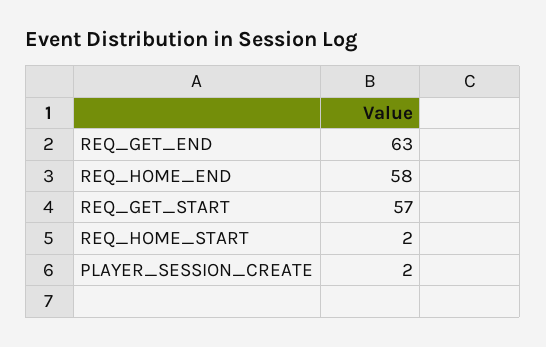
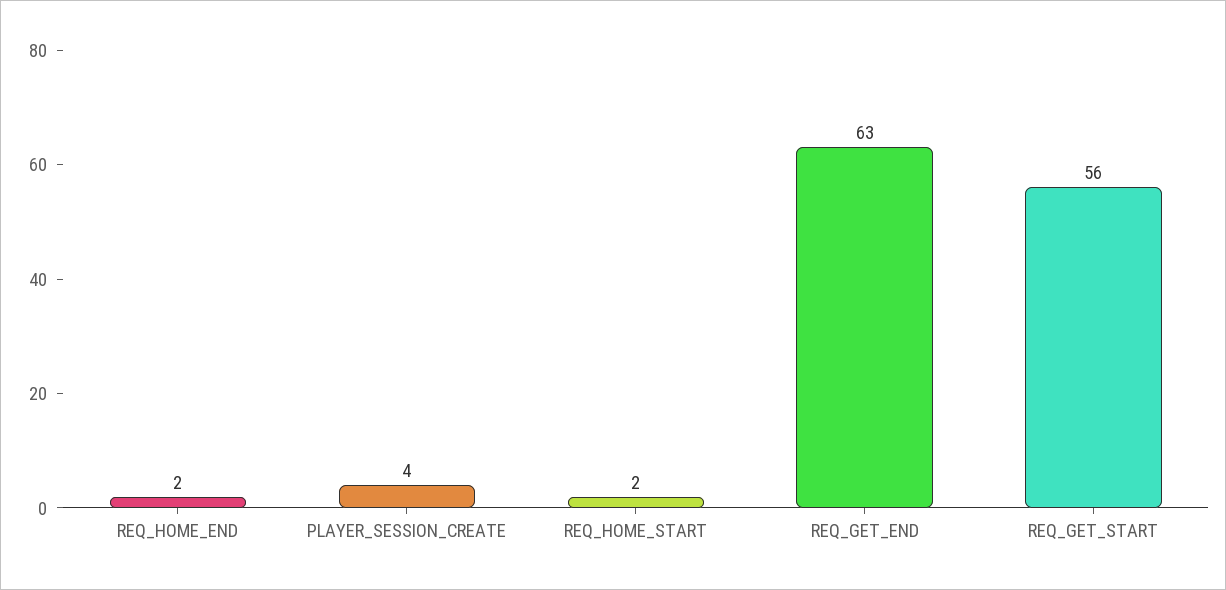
  {
    "REQ_GET_END": 63,
-   "REQ_HOME_END": 58,
+   "REQ_HOME_END": 2,
-   "REQ_GET_START": 57,
+   "REQ_GET_START": 56,
    "REQ_HOME_START": 2,
-   "PLAYER_SESSION_CREATE": 2
+   "PLAYER_SESSION_CREATE": 4
  }

